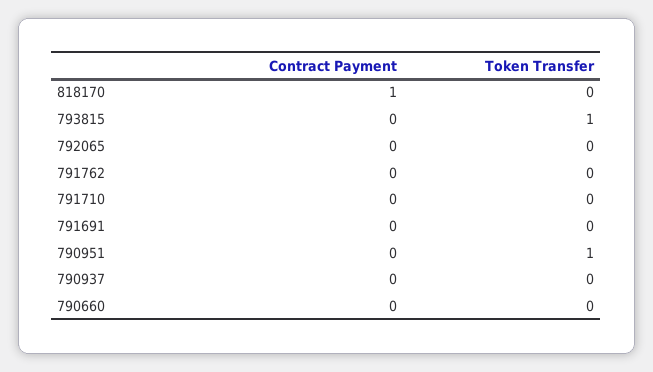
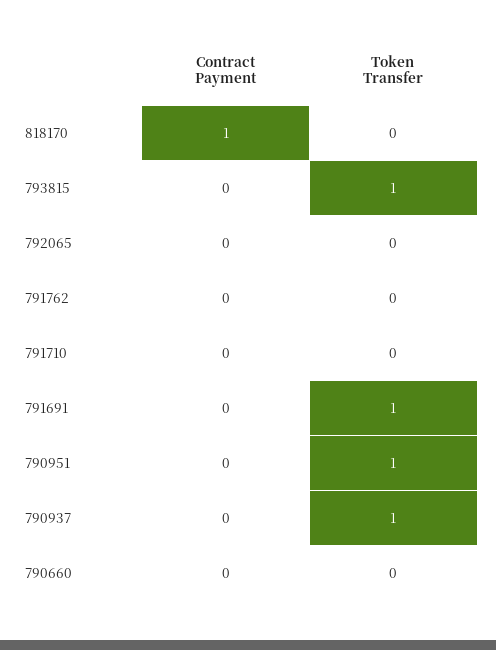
  {
    "Contract Payment": {
      "818170": 1,
      "793815": 0,
      "792065": 0,
      "791762": 0,
      "791710": 0,
      "791691": 0,
      "790951": 0,
      "790937": 0,
      "790660": 0
    },
    "Token Transfer": {
      "818170": 0,
      "793815": 1,
      "792065": 0,
      "791762": 0,
      "791710": 0,
-     "791691": 0,
+     "791691": 1,
      "790951": 1,
-     "790937": 0,
+     "790937": 1,
      "790660": 0
    }
  }

